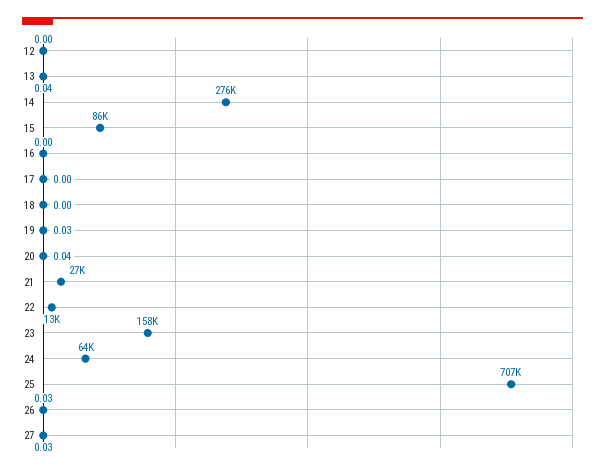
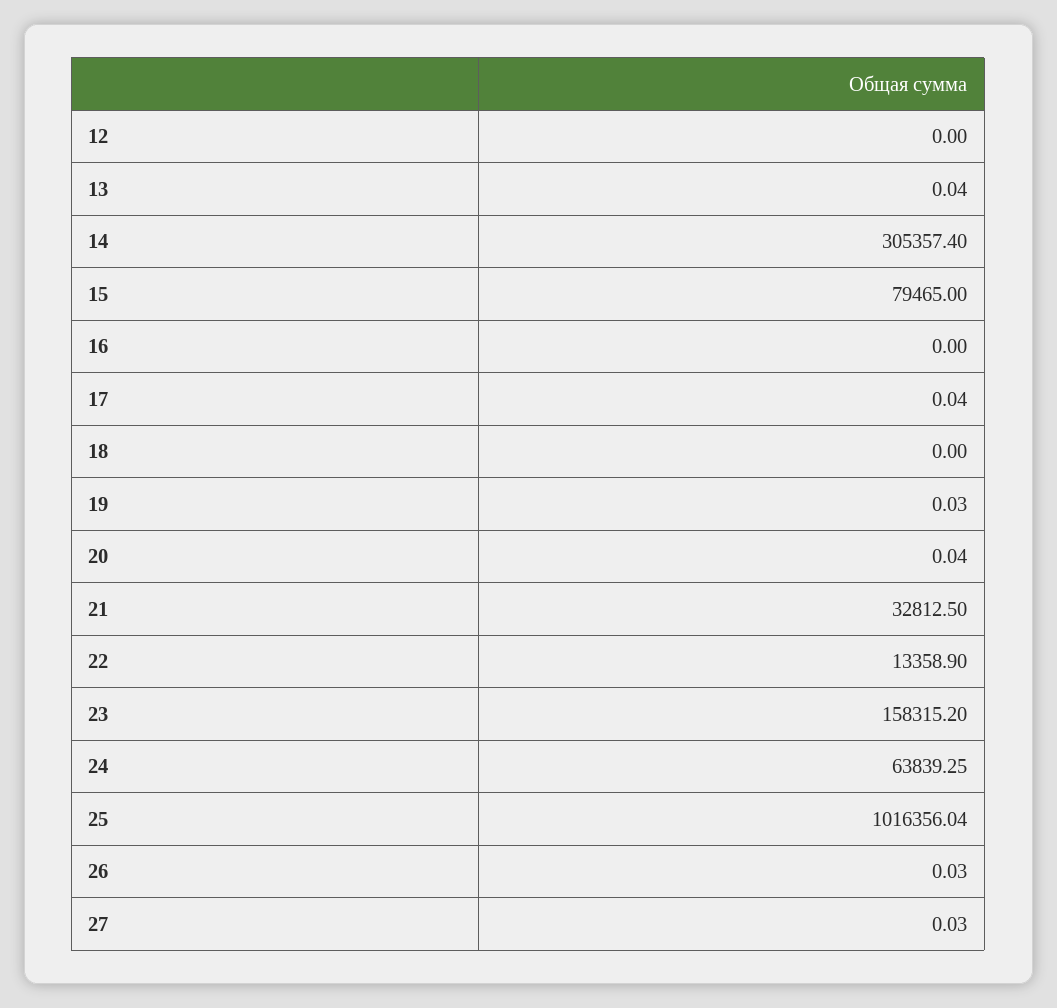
  {
    "12": 0,
    "13": 0.04,
-   "14": 276000,
+   "14": 305357.4,
-   "15": 86000,
+   "15": 79465,
    "16": 0,
-   "17": 0,
+   "17": 0.04,
    "18": 0,
    "19": 0.03,
    "20": 0.04,
-   "21": 27000,
+   "21": 32812.5,
    "22": 13358.9,
    "23": 158315.2,
    "24": 63839.25,
-   "25": 707000,
+   "25": 1016356.04,
    "26": 0.03,
    "27": 0.03
  }

